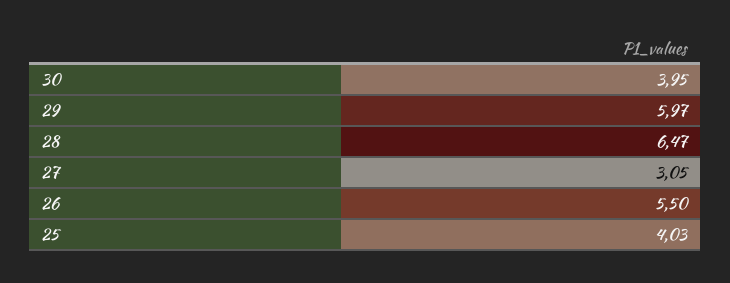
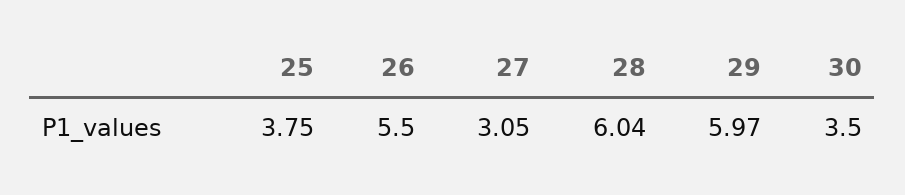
  {
-   "30": 3.95,
+   "30": 3.5,
    "29": 5.97,
-   "28": 6.47,
+   "28": 6.04,
    "27": 3.05,
    "26": 5.5,
-   "25": 4.03
+   "25": 3.75
  }

